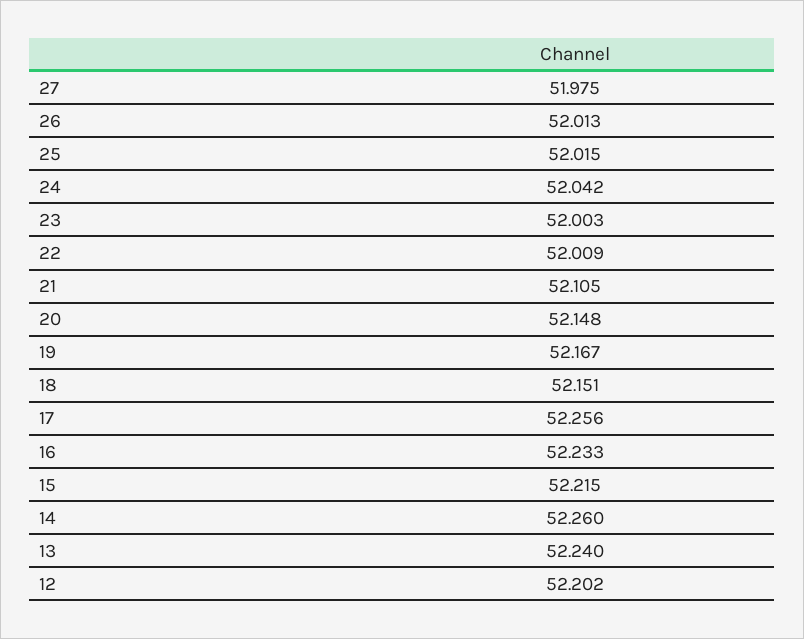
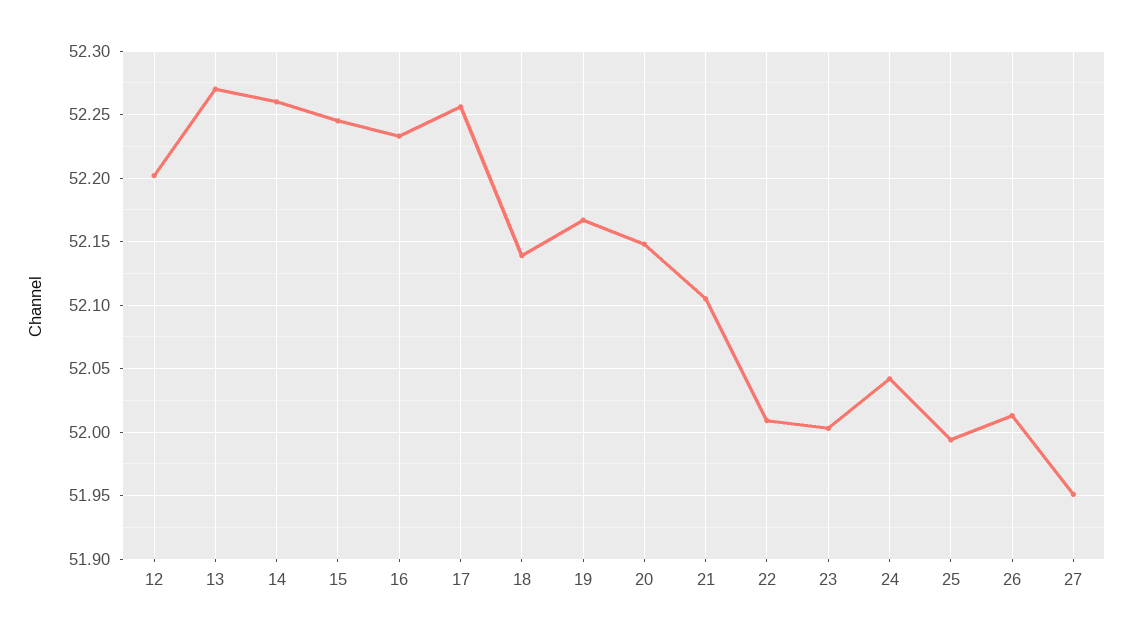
  {
-   "27": 51.975,
+   "27": 51.95,
    "26": 52.013,
-   "25": 52.015,
+   "25": 51.995,
    "24": 52.042,
    "23": 52.003,
    "22": 52.009,
    "21": 52.105,
    "20": 52.148,
    "19": 52.167,
-   "18": 52.151,
+   "18": 52.14,
    "17": 52.256,
    "16": 52.233,
-   "15": 52.215,
+   "15": 52.245,
    "14": 52.26,
-   "13": 52.24,
+   "13": 52.27,
    "12": 52.202
  }

